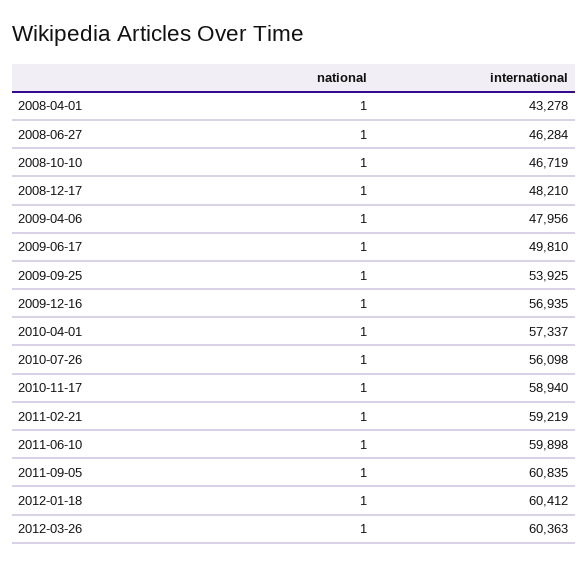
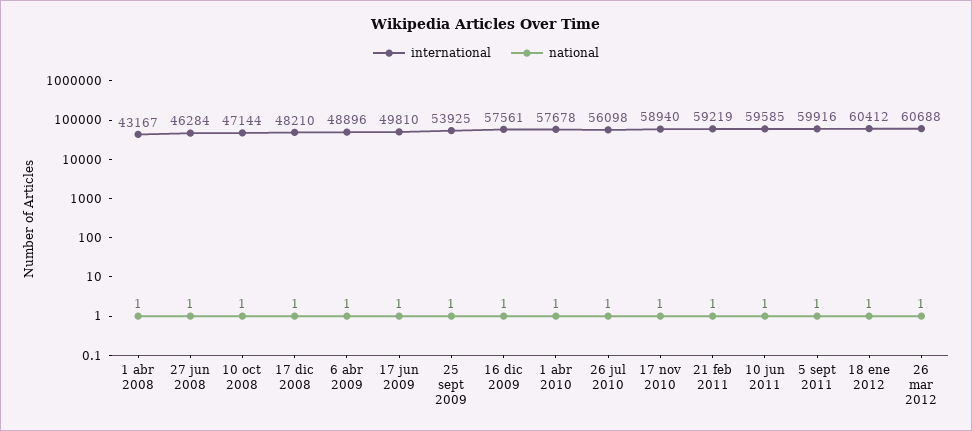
  {
    "national": {
      "2008-04-01": 1,
      "2008-06-27": 1,
      "2008-10-10": 1,
      "2008-12-17": 1,
      "2009-04-06": 1,
      "2009-06-17": 1,
      "2009-09-25": 1,
      "2009-12-16": 1,
      "2010-04-01": 1,
      "2010-07-26": 1,
      "2010-11-17": 1,
      "2011-02-21": 1,
      "2011-06-10": 1,
      "2011-09-05": 1,
      "2012-01-18": 1,
      "2012-03-26": 1
    },
    "international": {
-     "2008-04-01": 43278,
+     "2008-04-01": 43167,
      "2008-06-27": 46284,
-     "2008-10-10": 46719,
+     "2008-10-10": 47144,
      "2008-12-17": 48210,
-     "2009-04-06": 47956,
+     "2009-04-06": 48896,
      "2009-06-17": 49810,
      "2009-09-25": 53925,
-     "2009-12-16": 56935,
+     "2009-12-16": 57561,
-     "2010-04-01": 57337,
+     "2010-04-01": 57678,
      "2010-07-26": 56098,
      "2010-11-17": 58940,
      "2011-02-21": 59219,
-     "2011-06-10": 59898,
+     "2011-06-10": 59585,
-     "2011-09-05": 60835,
+     "2011-09-05": 59916,
      "2012-01-18": 60412,
-     "2012-03-26": 60363
+     "2012-03-26": 60688
    }
  }

